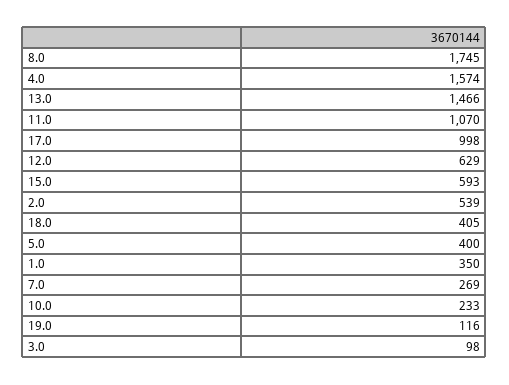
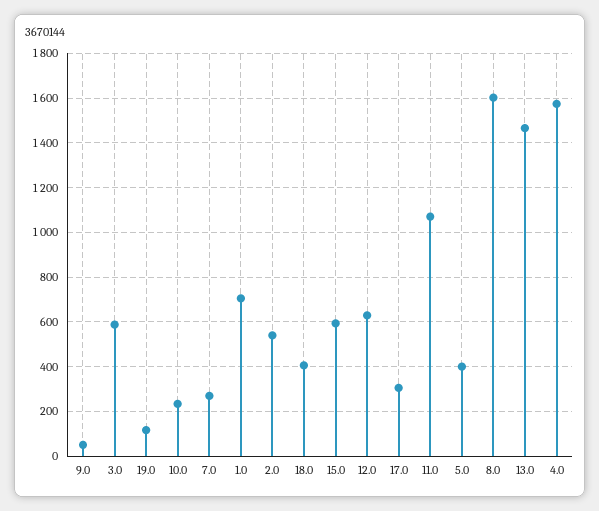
  {
-   "8.0": 1745,
+   "8.0": 1600,
    "4.0": 1574,
    "13.0": 1466,
    "11.0": 1070,
-   "17.0": 998,
+   "17.0": 300,
    "12.0": 629,
    "15.0": 593,
    "2.0": 539,
    "18.0": 405,
    "5.0": 400,
-   "1.0": 350,
+   "1.0": 700,
    "7.0": 269,
    "10.0": 233,
    "19.0": 116,
-   "3.0": 98
+   "3.0": 600,
+   "9.0": 50
  }

